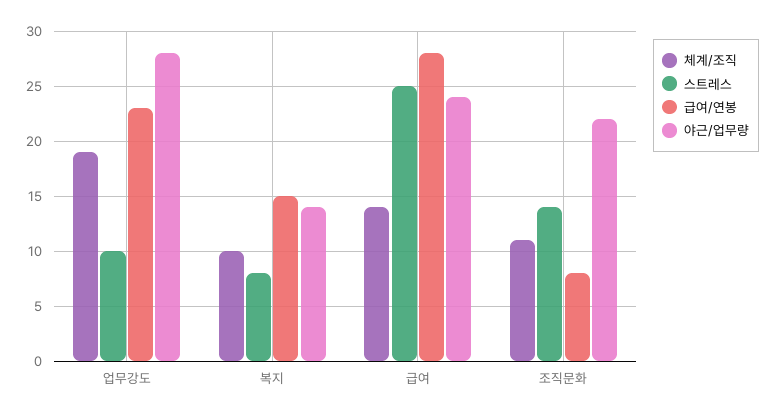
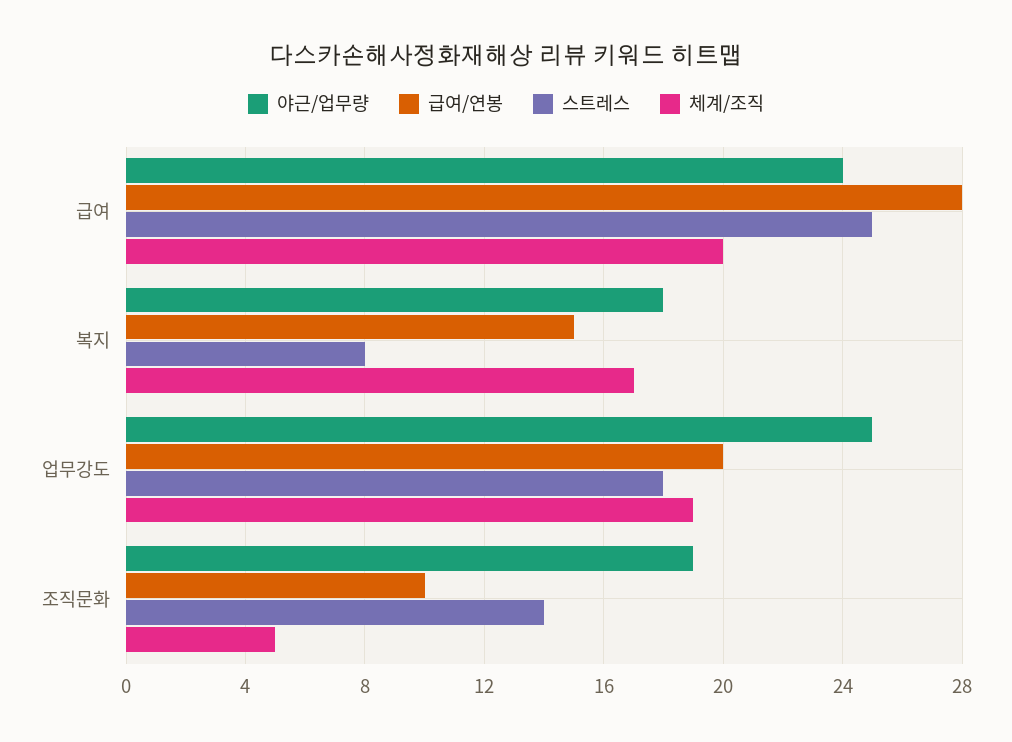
  {
    "체계/조직": {
      "업무강도": 19,
-     "복지": 10,
+     "복지": 17,
-     "급여": 14,
+     "급여": 20,
-     "조직문화": 11
+     "조직문화": 5
    },
    "스트레스": {
-     "업무강도": 10,
+     "업무강도": 18,
      "복지": 8,
      "급여": 25,
      "조직문화": 14
    },
    "급여/연봉": {
-     "업무강도": 23,
+     "업무강도": 20,
      "복지": 15,
      "급여": 28,
-     "조직문화": 8
+     "조직문화": 10
    },
    "야근/업무량": {
-     "업무강도": 28,
+     "업무강도": 25,
-     "복지": 14,
+     "복지": 18,
      "급여": 24,
-     "조직문화": 22
+     "조직문화": 19
    }
  }

